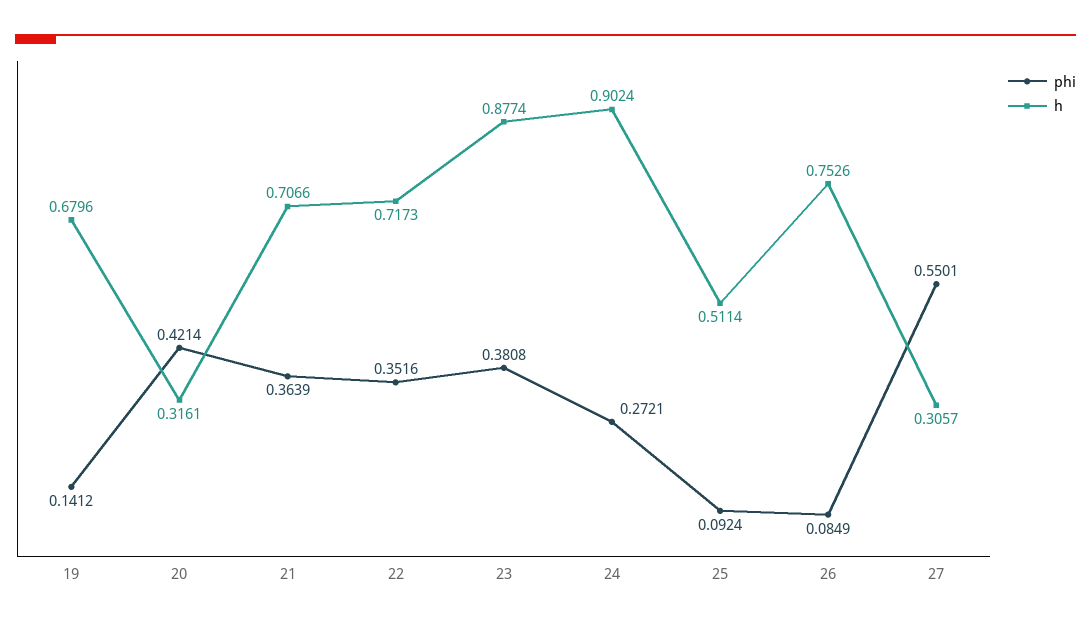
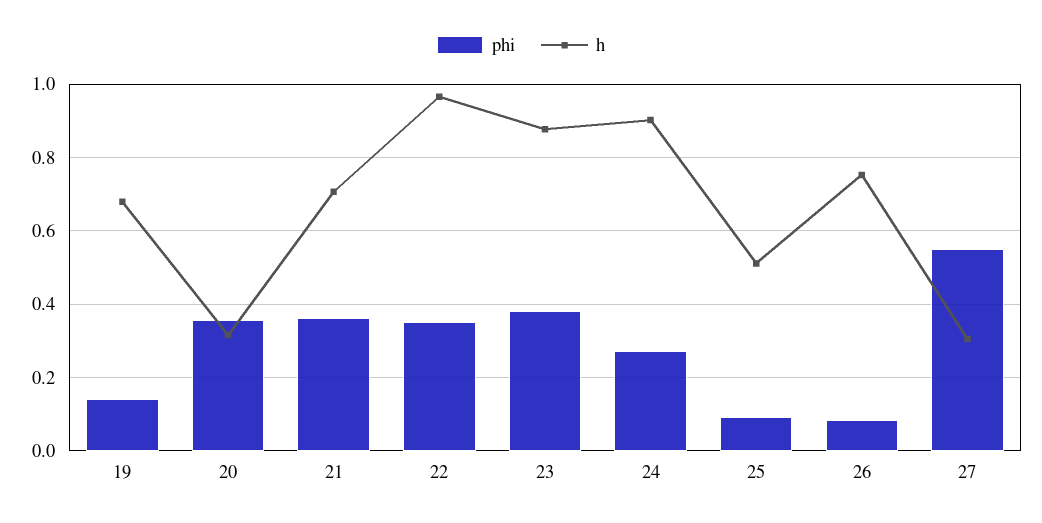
  {
    "phi": {
      "19": 0.1412,
-     "20": 0.4214,
+     "20": 0.36,
      "21": 0.3639,
      "22": 0.3516,
      "23": 0.3808,
      "24": 0.2721,
      "25": 0.0924,
      "26": 0.0849,
      "27": 0.5501
    },
    "h": {
      "19": 0.6796,
      "20": 0.3161,
      "21": 0.7066,
-     "22": 0.7173,
+     "22": 0.96,
      "23": 0.8774,
      "24": 0.9024,
      "25": 0.5114,
      "26": 0.7526,
      "27": 0.3057
    }
  }

